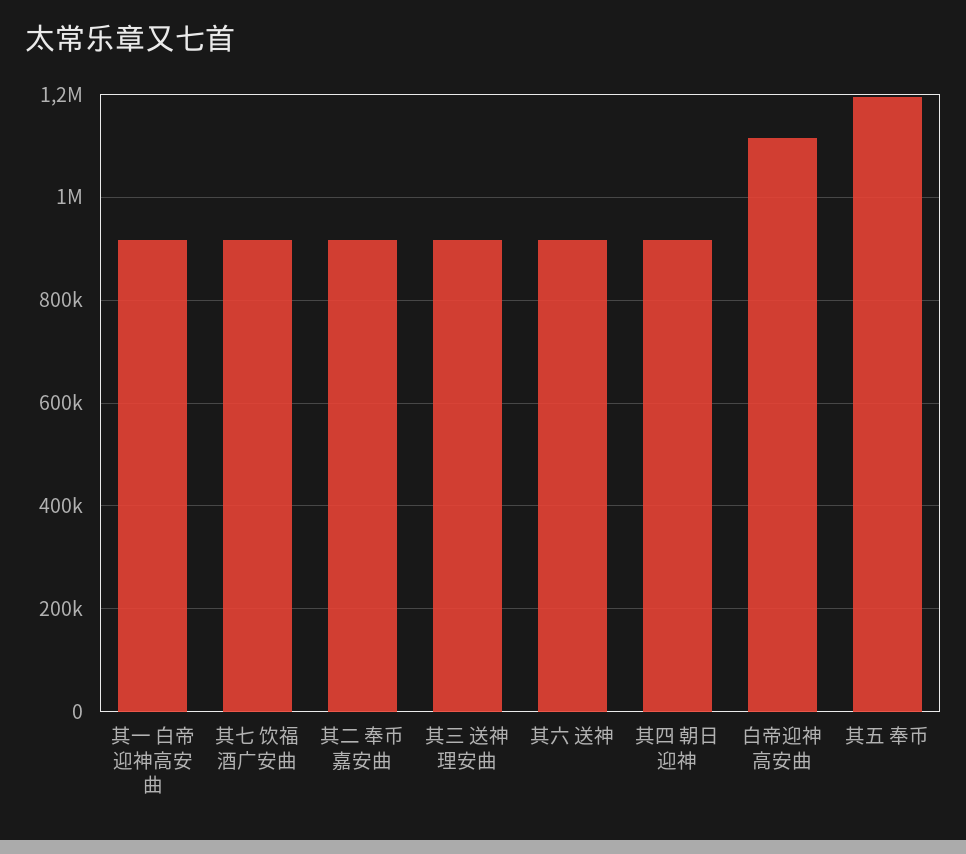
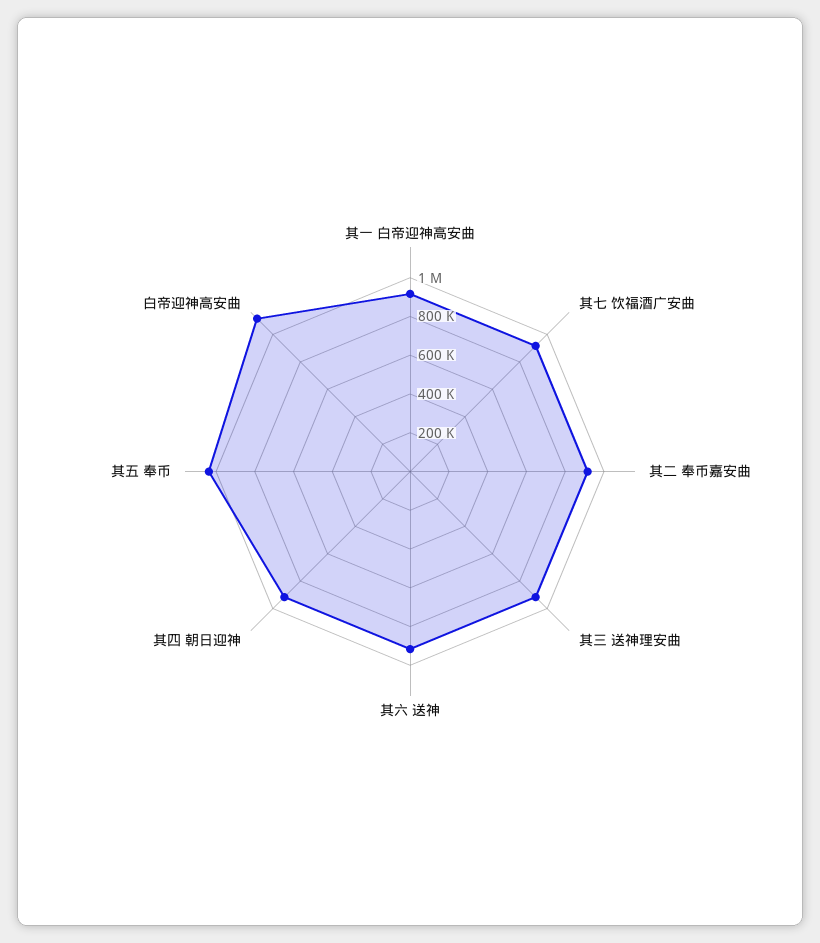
  {
    "其一 白帝迎神高安曲": 920000,
    "其七 饮福酒广安曲": 920000,
    "其二 奉币嘉安曲": 920000,
    "其三 送神理安曲": 920000,
    "其六 送神": 920000,
    "其四 朝日迎神": 920000,
    "白帝迎神高安曲": 1120000,
-   "其五 奉币": 1200000
+   "其五 奉币": 1050000
  }

